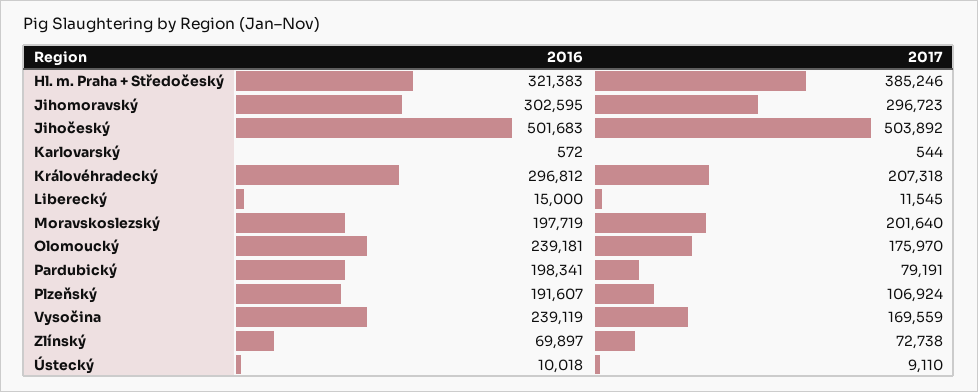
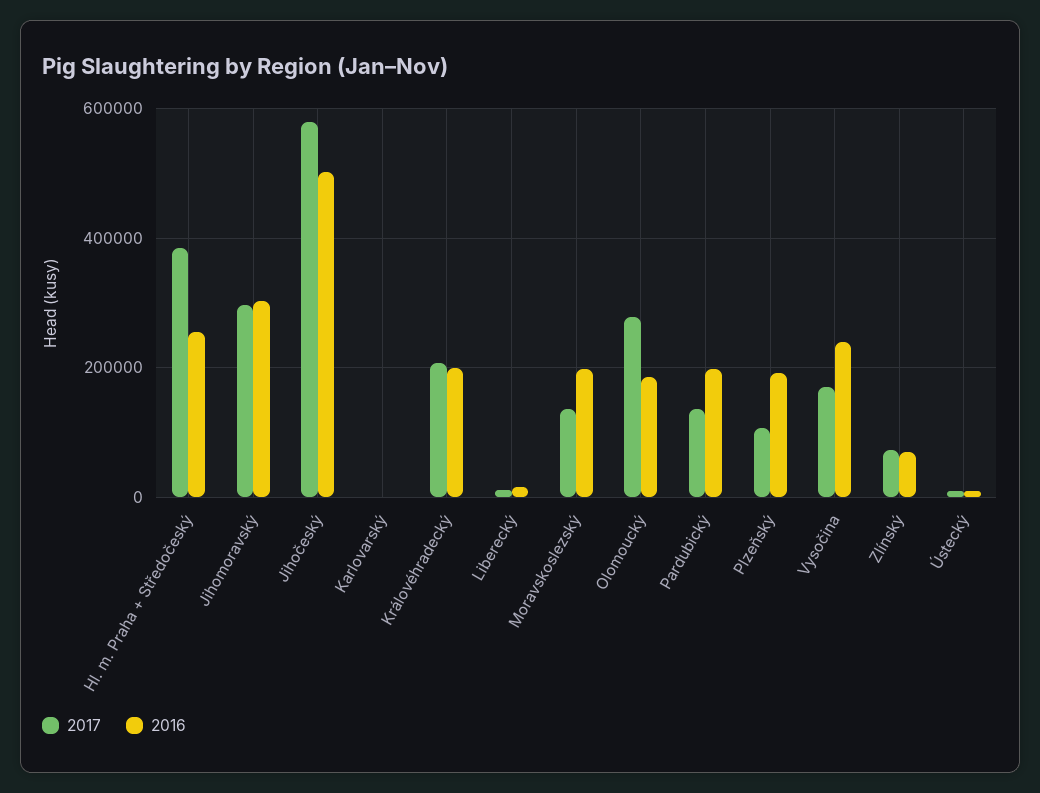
  {
    "2016": {
-     "Hl. m. Praha + Středočeský": 321383,
+     "Hl. m. Praha + Středočeský": 260000,
      "Jihomoravský": 302595,
      "Jihočeský": 501683,
      "Karlovarský": 572,
-     "Královéhradecký": 296812,
+     "Královéhradecký": 200000,
      "Liberecký": 15000,
      "Moravskoslezský": 197719,
-     "Olomoucký": 239181,
+     "Olomoucký": 180000,
      "Pardubický": 198341,
      "Plzeňský": 191607,
      "Vysočina": 239119,
      "Zlínský": 69897,
      "Ústecký": 10018
    },
    "2017": {
      "Hl. m. Praha + Středočeský": 385246,
      "Jihomoravský": 296723,
-     "Jihočeský": 503892,
+     "Jihočeský": 580000,
      "Karlovarský": 544,
      "Královéhradecký": 207318,
      "Liberecký": 11545,
-     "Moravskoslezský": 201640,
+     "Moravskoslezský": 140000,
-     "Olomoucký": 175970,
+     "Olomoucký": 280000,
-     "Pardubický": 79191,
+     "Pardubický": 140000,
      "Plzeňský": 106924,
      "Vysočina": 169559,
      "Zlínský": 72738,
      "Ústecký": 9110
    }
  }

